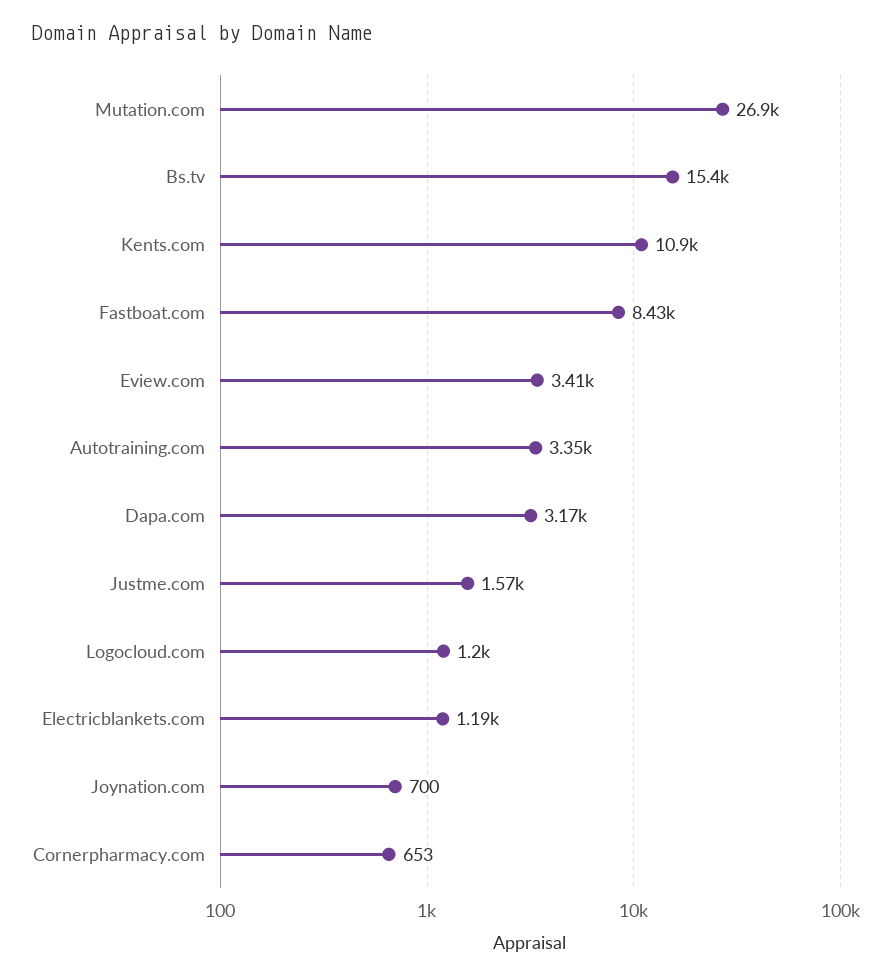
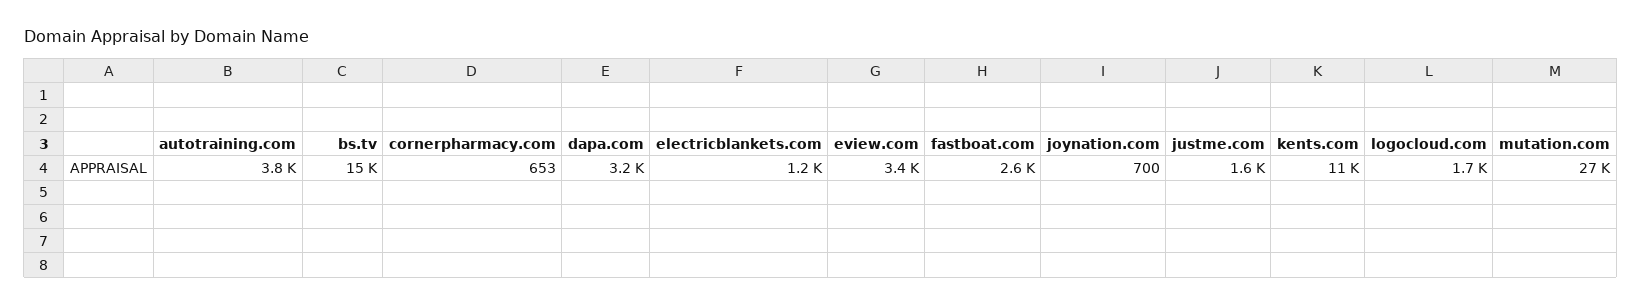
  {
    "Mutation.com": 26900,
    "Bs.tv": 15400,
    "Kents.com": 10900,
-   "Fastboat.com": 8430,
+   "Fastboat.com": 2600,
    "Eview.com": 3410,
-   "Autotraining.com": 3350,
+   "Autotraining.com": 3800,
    "Dapa.com": 3170,
    "Justme.com": 1570,
-   "Logocloud.com": 1200,
+   "Logocloud.com": 1700,
    "Electricblankets.com": 1190,
    "Joynation.com": 700,
    "Cornerpharmacy.com": 653
  }

